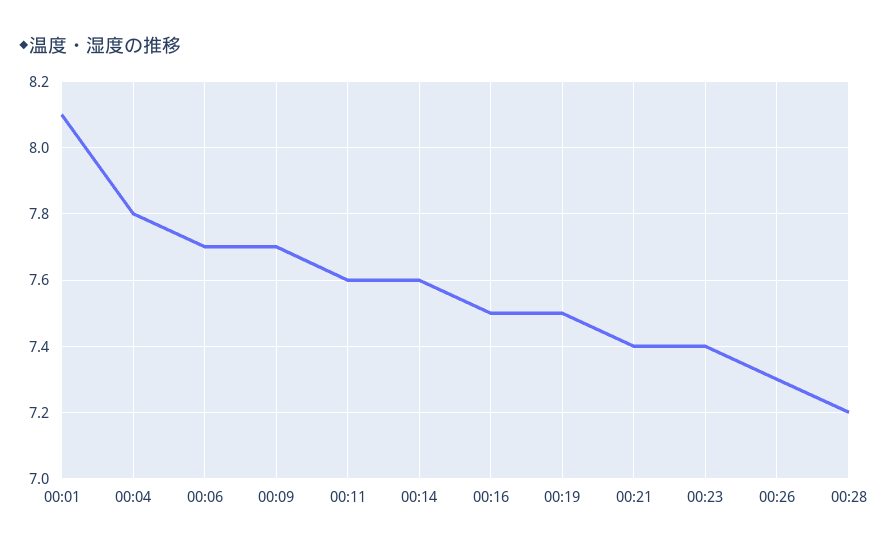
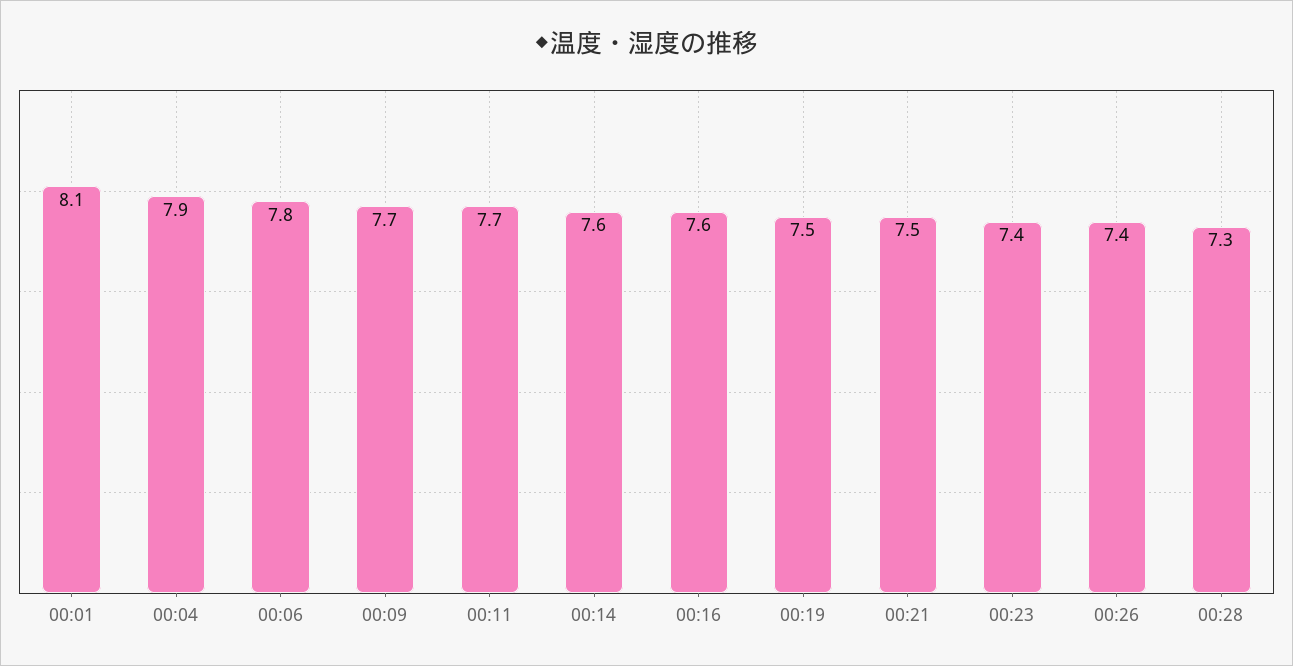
  {
    "00:01": 8.1,
-   "00:04": 7.8,
+   "00:04": 7.9,
-   "00:06": 7.7,
+   "00:06": 7.8,
    "00:09": 7.7,
-   "00:11": 7.6,
+   "00:11": 7.7,
    "00:14": 7.6,
-   "00:16": 7.5,
+   "00:16": 7.6,
    "00:19": 7.5,
-   "00:21": 7.4,
+   "00:21": 7.5,
    "00:23": 7.4,
-   "00:26": 7.3,
+   "00:26": 7.4,
-   "00:28": 7.2
+   "00:28": 7.3
  }

